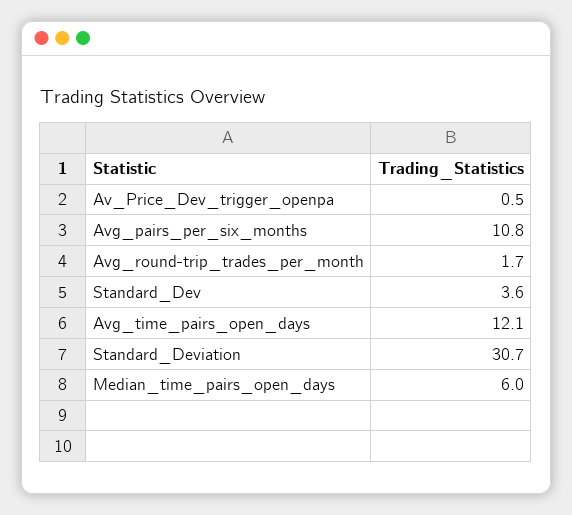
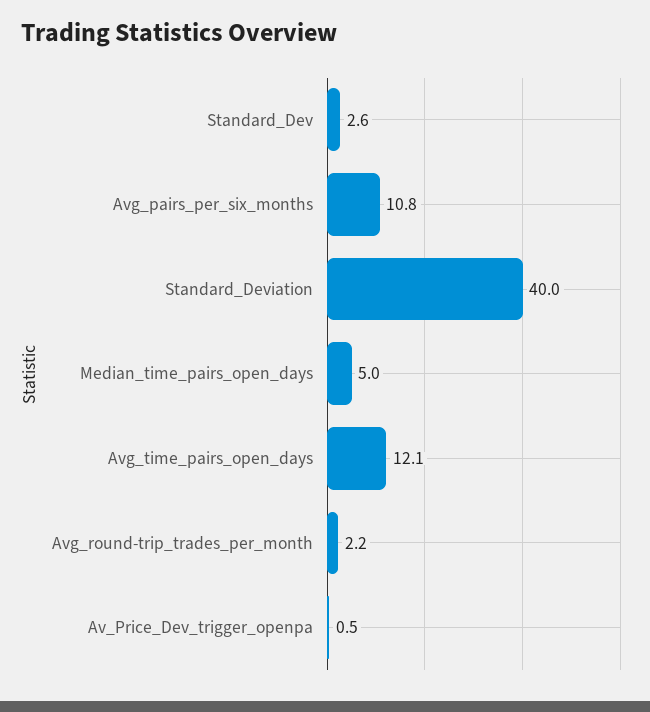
  {
    "Av_Price_Dev_trigger_openpa": 0.5,
    "Avg_pairs_per_six_months": 10.8,
-   "Avg_round-trip_trades_per_month": 1.7,
+   "Avg_round-trip_trades_per_month": 2.2,
-   "Standard_Dev": 3.6,
+   "Standard_Dev": 2.6,
    "Avg_time_pairs_open_days": 12.1,
-   "Standard_Deviation": 30.7,
+   "Standard_Deviation": 40,
-   "Median_time_pairs_open_days": 6
+   "Median_time_pairs_open_days": 5
  }

